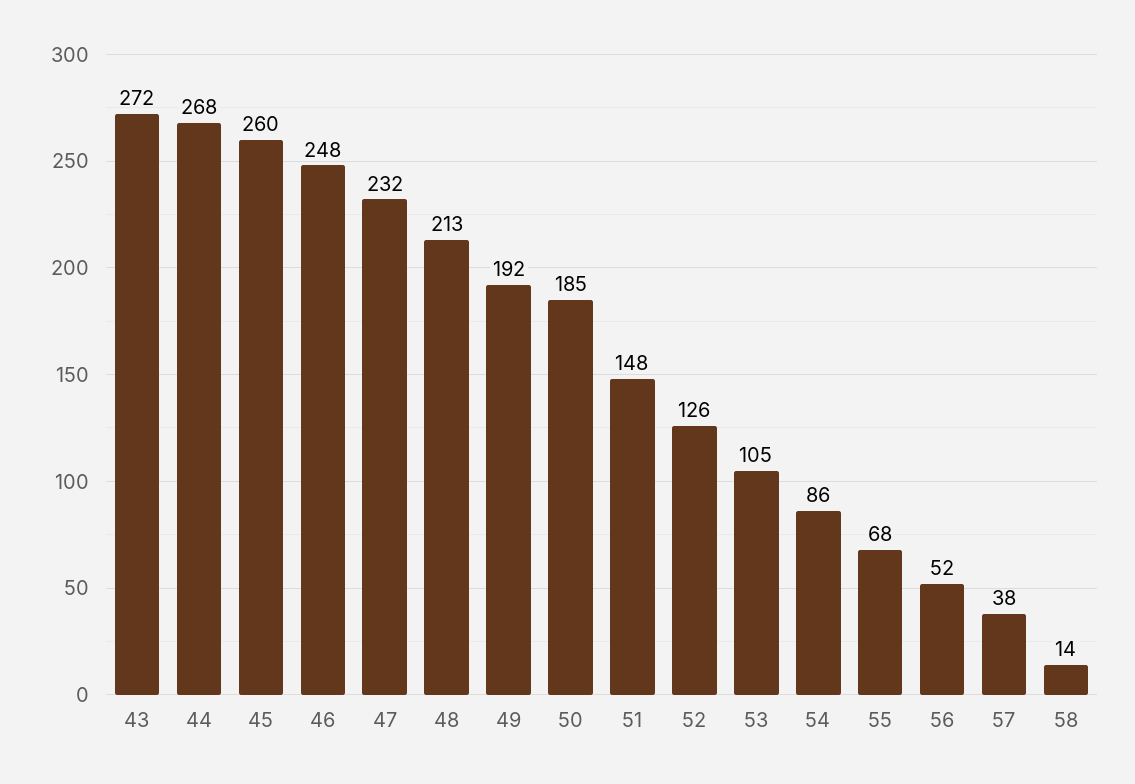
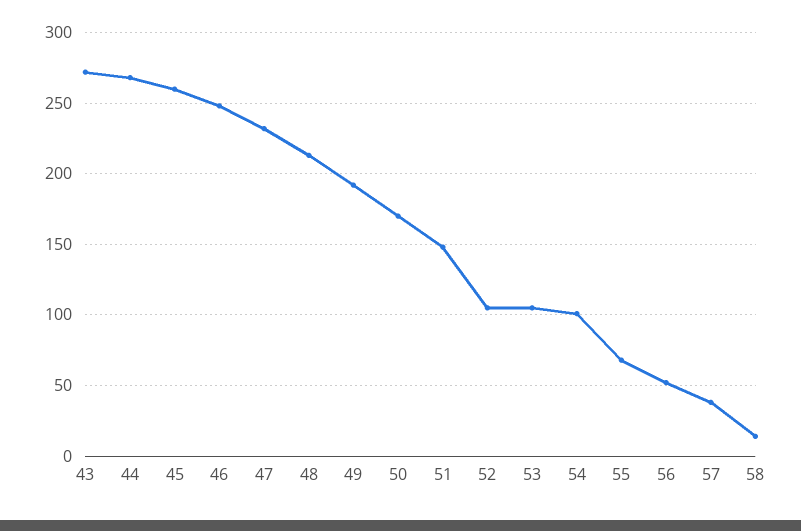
  {
    "43": 272,
    "44": 268,
    "45": 260,
    "46": 248,
    "47": 232,
    "48": 213,
    "49": 192,
-   "50": 185,
+   "50": 170,
    "51": 148,
-   "52": 126,
+   "52": 105,
    "53": 105,
-   "54": 86,
+   "54": 100,
    "55": 68,
    "56": 52,
    "57": 38,
    "58": 14
  }

